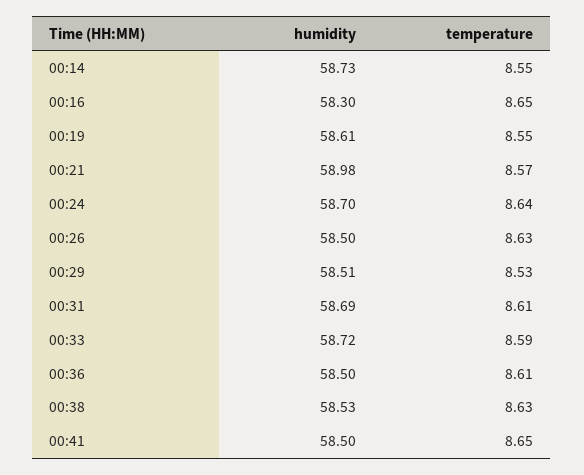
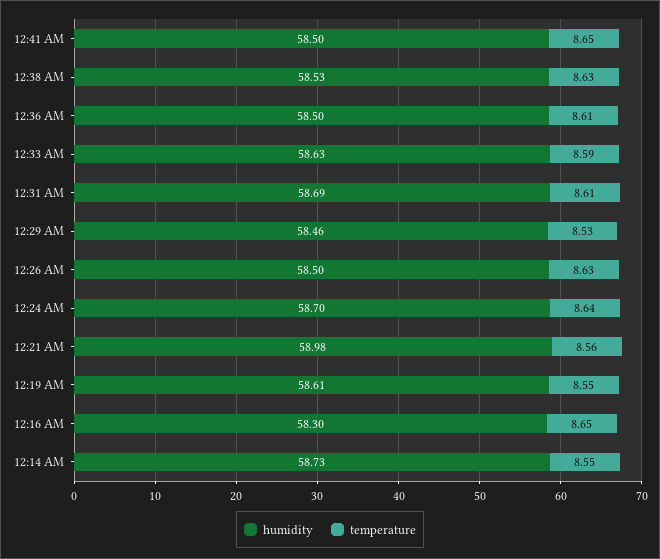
  {
    "humidity": {
      "00:14": 58.73,
      "00:16": 58.3,
      "00:19": 58.61,
      "00:21": 58.98,
      "00:24": 58.7,
      "00:26": 58.5,
-     "00:29": 58.51,
+     "00:29": 58.46,
      "00:31": 58.69,
-     "00:33": 58.72,
+     "00:33": 58.63,
      "00:36": 58.5,
      "00:38": 58.53,
      "00:41": 58.5
    },
    "temperature": {
      "00:14": 8.55,
      "00:16": 8.65,
      "00:19": 8.55,
-     "00:21": 8.57,
+     "00:21": 8.56,
      "00:24": 8.64,
      "00:26": 8.63,
      "00:29": 8.53,
      "00:31": 8.61,
      "00:33": 8.59,
      "00:36": 8.61,
      "00:38": 8.63,
      "00:41": 8.65
    }
  }

